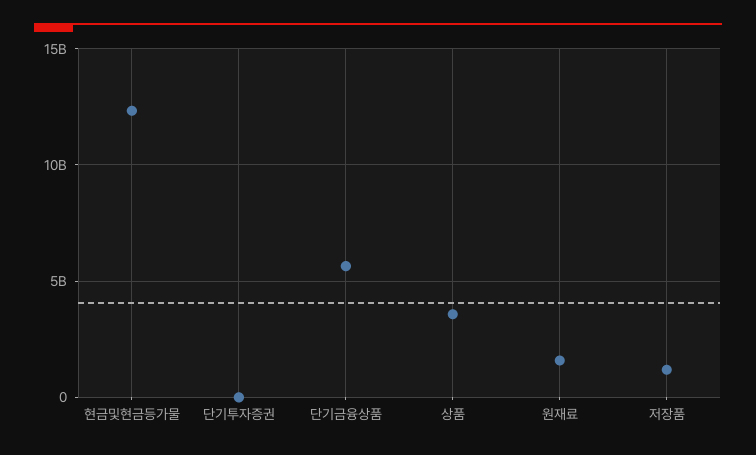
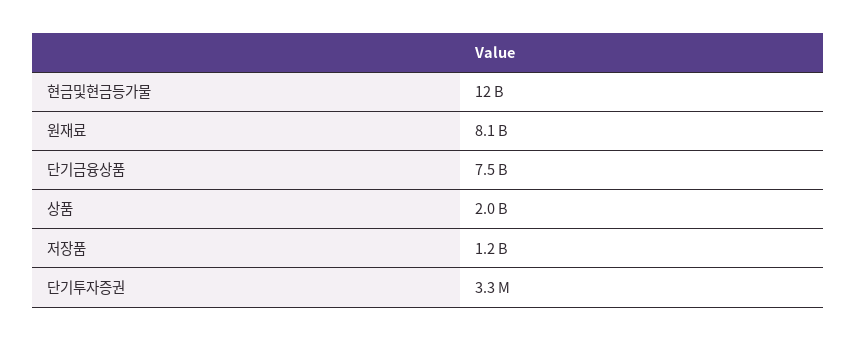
  {
    "현금및현금등가물": 12000000000,
    "단기투자증권": 3300000,
-   "단기금융상품": 5500000000,
+   "단기금융상품": 7500000000,
-   "상품": 3500000000,
+   "상품": 2000000000,
-   "원재료": 1500000000,
+   "원재료": 8100000000,
    "저장품": 1200000000
  }

